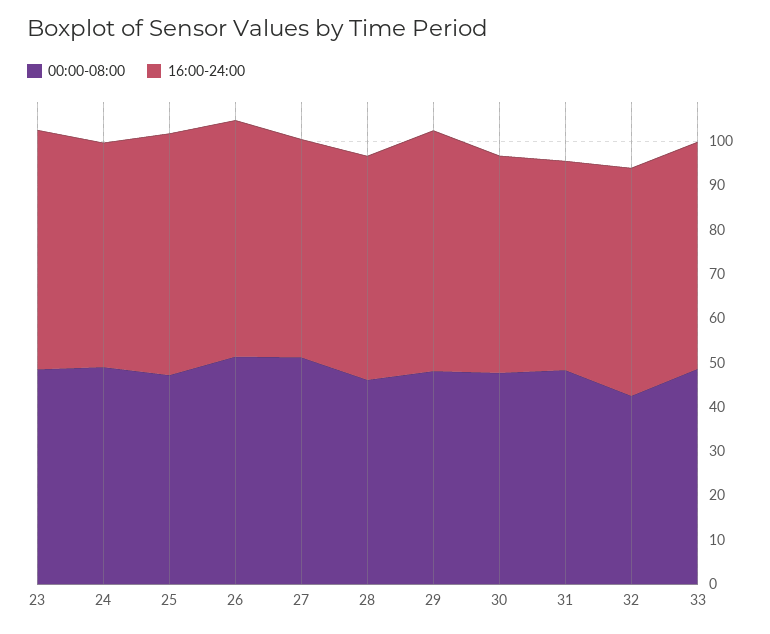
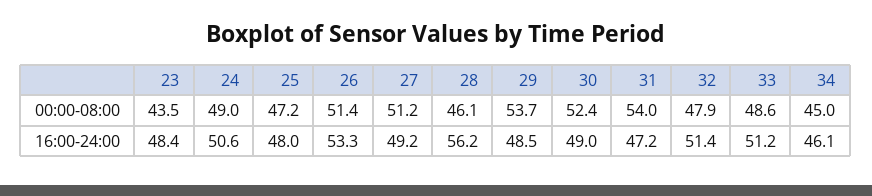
  {
    "00:00-08:00": {
-     "23": 48,
+     "23": 43.5,
      "24": 49,
      "25": 47.2,
      "26": 51.4,
      "27": 51.2,
      "28": 46.1,
-     "29": 48,
+     "29": 53.7,
-     "30": 48,
+     "30": 52.4,
-     "31": 48,
+     "31": 54,
-     "32": 42,
+     "32": 47.9,
-     "33": 48.6
+     "33": 48.6,
+     "34": 45
    },
    "16:00-24:00": {
-     "23": 54,
+     "23": 48.4,
      "24": 50.6,
-     "25": 54,
+     "25": 48,
      "26": 53.3,
      "27": 49.2,
-     "28": 50,
+     "28": 56.2,
-     "29": 54,
+     "29": 48.5,
      "30": 49,
      "31": 47.2,
      "32": 51.4,
-     "33": 51.2
+     "33": 51.2,
+     "34": 46.1
    }
  }

